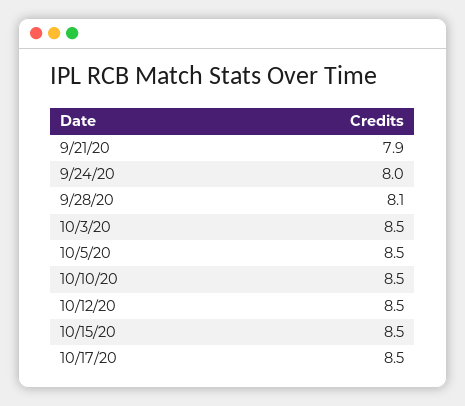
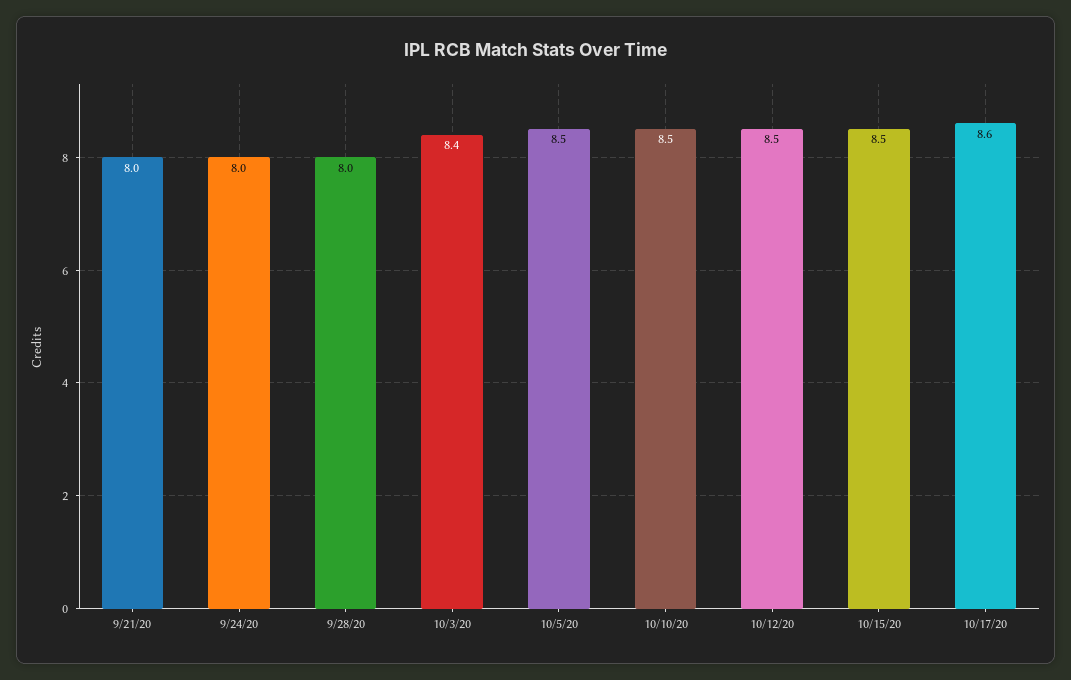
  {
-   "9/21/20": 7.9,
+   "9/21/20": 8,
    "9/24/20": 8,
-   "9/28/20": 8.1,
+   "9/28/20": 8,
-   "10/3/20": 8.5,
+   "10/3/20": 8.4,
    "10/5/20": 8.5,
    "10/10/20": 8.5,
    "10/12/20": 8.5,
    "10/15/20": 8.5,
-   "10/17/20": 8.5
+   "10/17/20": 8.6
  }

